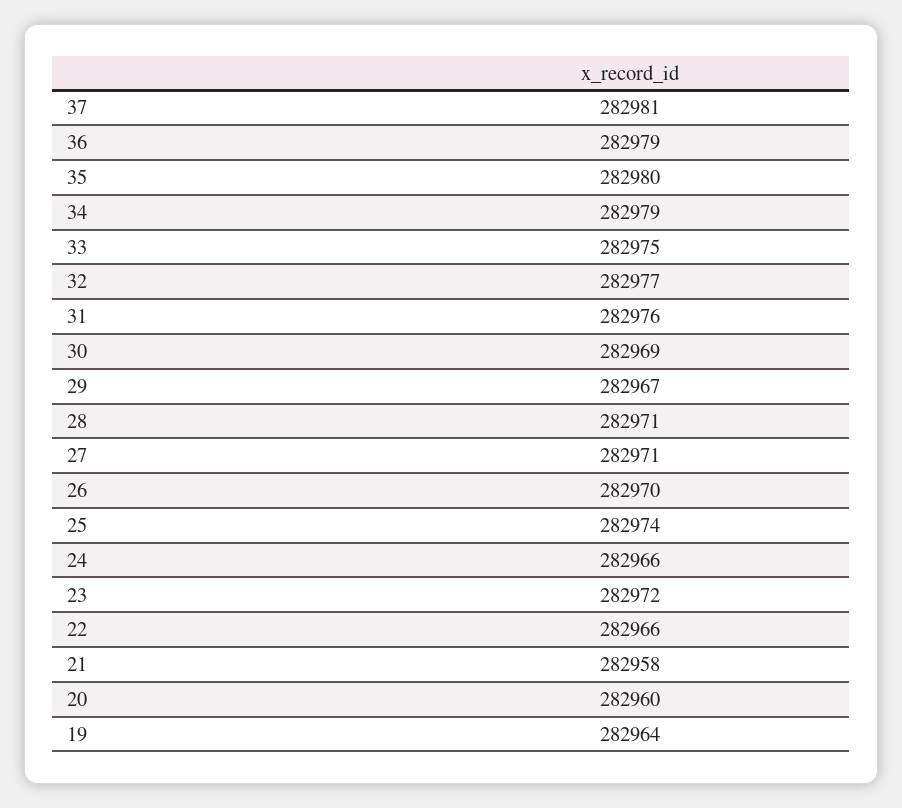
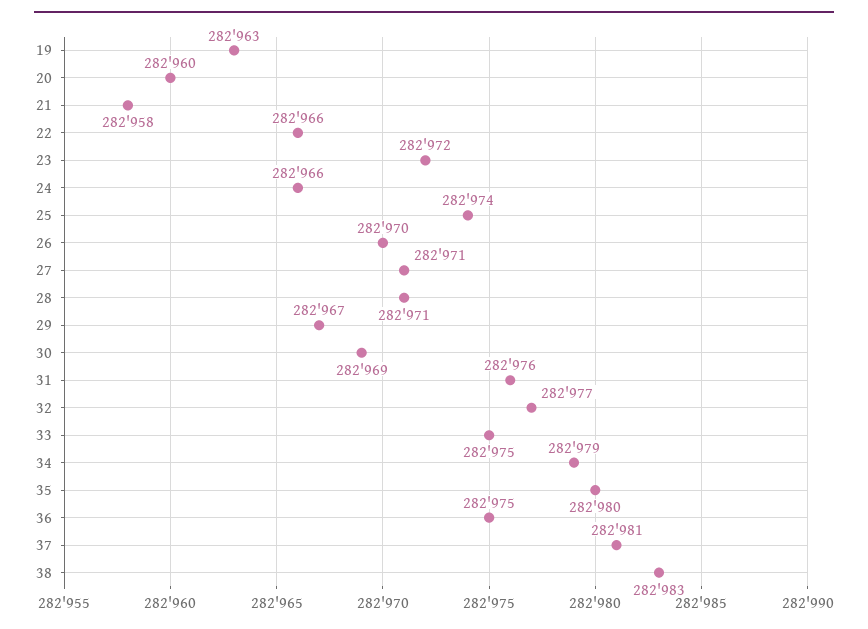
  {
    "37": 282981,
-   "36": 282979,
+   "36": 282975,
    "35": 282980,
    "34": 282979,
    "33": 282975,
    "32": 282977,
    "31": 282976,
    "30": 282969,
    "29": 282967,
    "28": 282971,
    "27": 282971,
    "26": 282970,
    "25": 282974,
    "24": 282966,
    "23": 282972,
    "22": 282966,
    "21": 282958,
    "20": 282960,
-   "19": 282964
+   "19": 282963,
+   "38": 282983
  }

